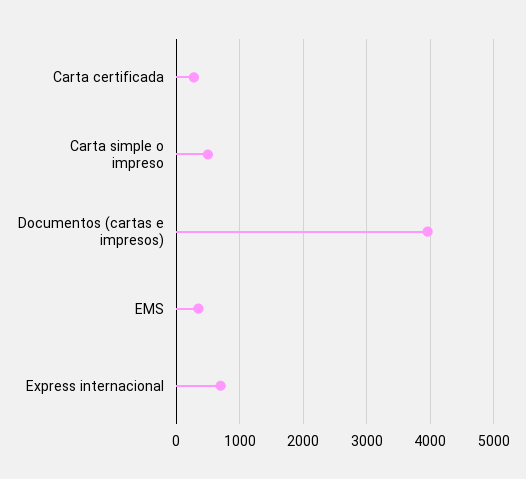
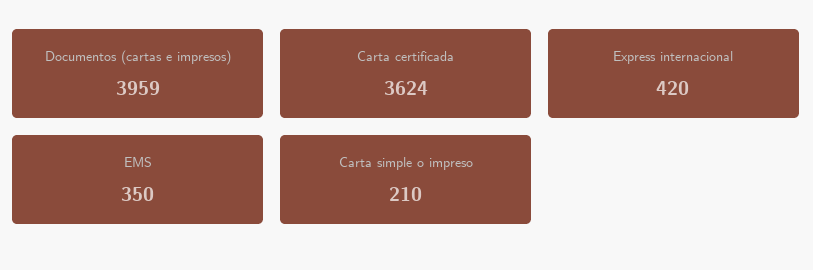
  {
-   "Carta certificada": 300,
+   "Carta certificada": 3624,
-   "Carta simple o impreso": 500,
+   "Carta simple o impreso": 210,
    "Documentos (cartas e impresos)": 3959,
    "EMS": 350,
-   "Express internacional": 700
+   "Express internacional": 420
  }

